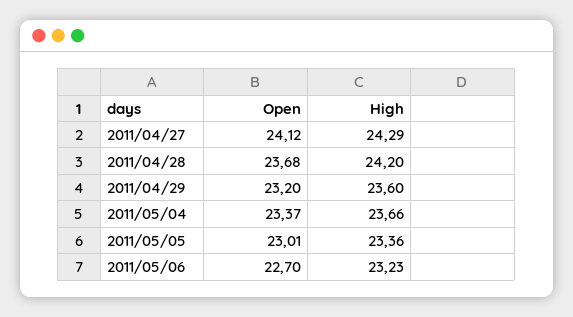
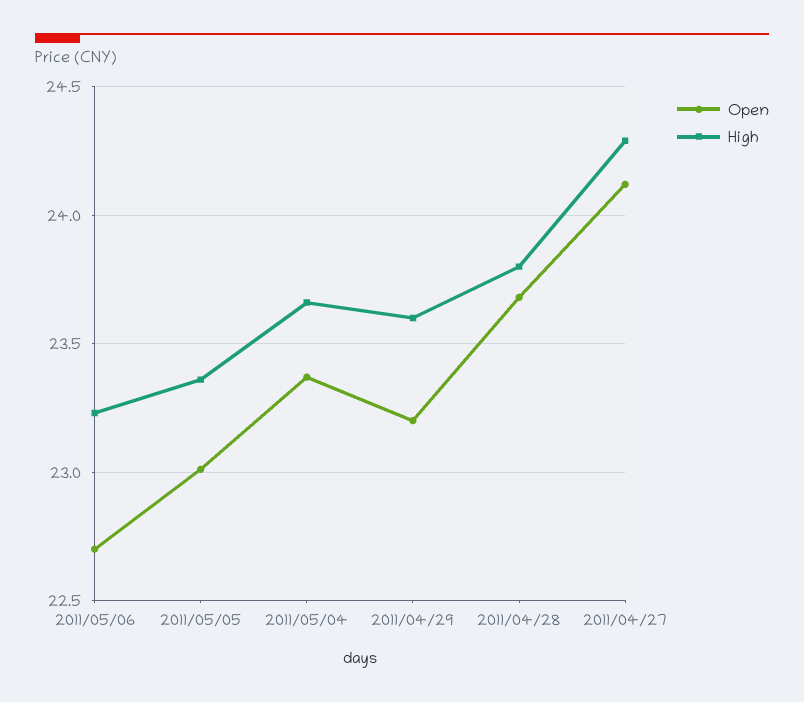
  {
    "Open": {
      "2011/04/27": 24.12,
      "2011/04/28": 23.68,
      "2011/04/29": 23.2,
      "2011/05/04": 23.37,
      "2011/05/05": 23.01,
      "2011/05/06": 22.7
    },
    "High": {
      "2011/04/27": 24.29,
-     "2011/04/28": 24.2,
+     "2011/04/28": 23.8,
      "2011/04/29": 23.6,
      "2011/05/04": 23.66,
      "2011/05/05": 23.36,
      "2011/05/06": 23.23
    }
  }

